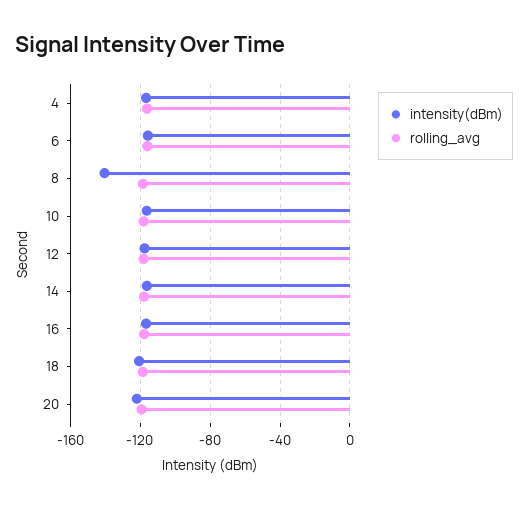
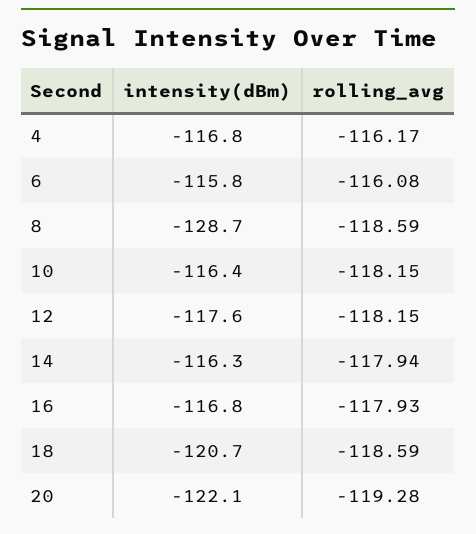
  {
    "intensity(dBm)": {
      "4": -116.8,
      "6": -115.8,
-     "8": -140,
+     "8": -128.7,
      "10": -116.4,
      "12": -117.6,
      "14": -116.3,
      "16": -116.8,
      "18": -120.7,
      "20": -122.1
    },
    "rolling_avg": {
      "4": -116.17,
      "6": -116.08,
      "8": -118.59,
      "10": -118.15,
      "12": -118.15,
      "14": -117.94,
      "16": -117.93,
      "18": -118.59,
      "20": -119.28
    }
  }

